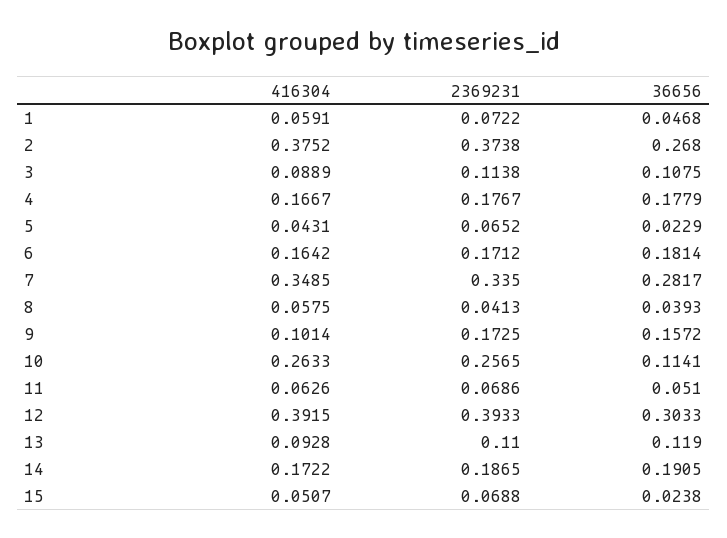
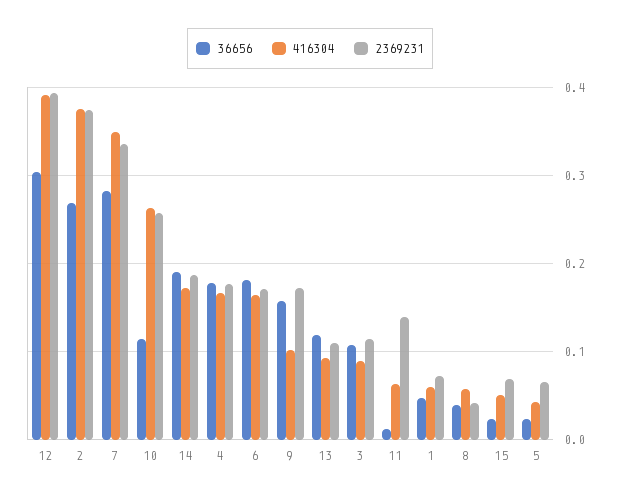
  {
    "416304": {
      "1": 0.0591,
      "2": 0.3752,
      "3": 0.0889,
      "4": 0.1667,
      "5": 0.0431,
      "6": 0.1642,
      "7": 0.3485,
      "8": 0.0575,
      "9": 0.1014,
      "10": 0.2633,
      "11": 0.0626,
      "12": 0.3915,
      "13": 0.0928,
      "14": 0.1722,
      "15": 0.0507
    },
    "2369231": {
      "1": 0.0722,
      "2": 0.3738,
      "3": 0.1138,
      "4": 0.1767,
      "5": 0.0652,
      "6": 0.1712,
      "7": 0.335,
      "8": 0.0413,
      "9": 0.1725,
      "10": 0.2565,
-     "11": 0.0686,
+     "11": 0.14,
      "12": 0.3933,
      "13": 0.11,
      "14": 0.1865,
      "15": 0.0688
    },
    "36656": {
      "1": 0.0468,
      "2": 0.268,
      "3": 0.1075,
      "4": 0.1779,
      "5": 0.0229,
      "6": 0.1814,
      "7": 0.2817,
      "8": 0.0393,
      "9": 0.1572,
      "10": 0.1141,
-     "11": 0.051,
+     "11": 0.01,
      "12": 0.3033,
      "13": 0.119,
      "14": 0.1905,
      "15": 0.0238
    }
  }

